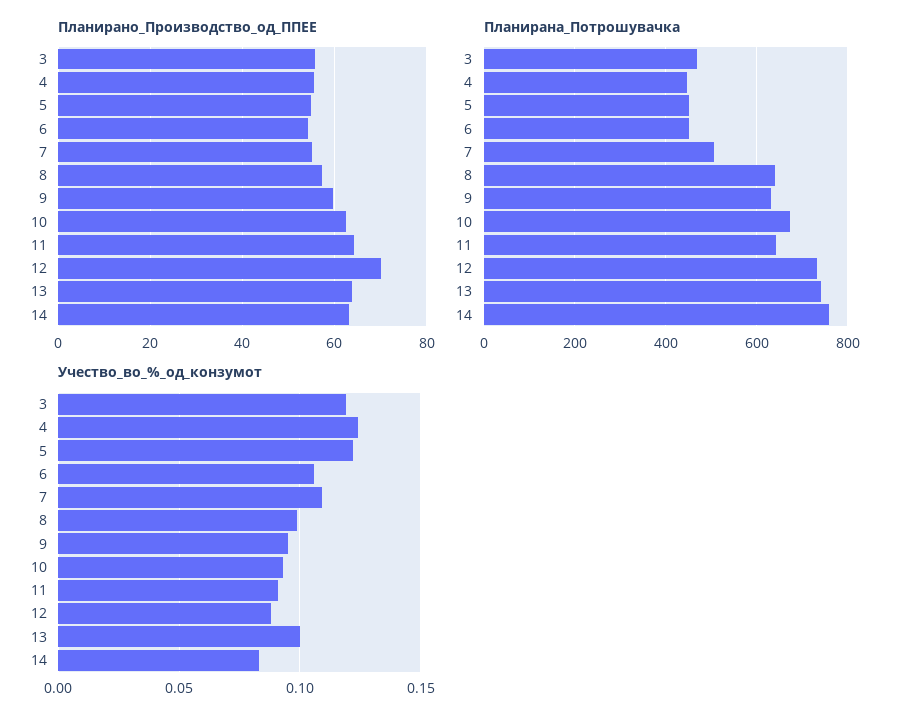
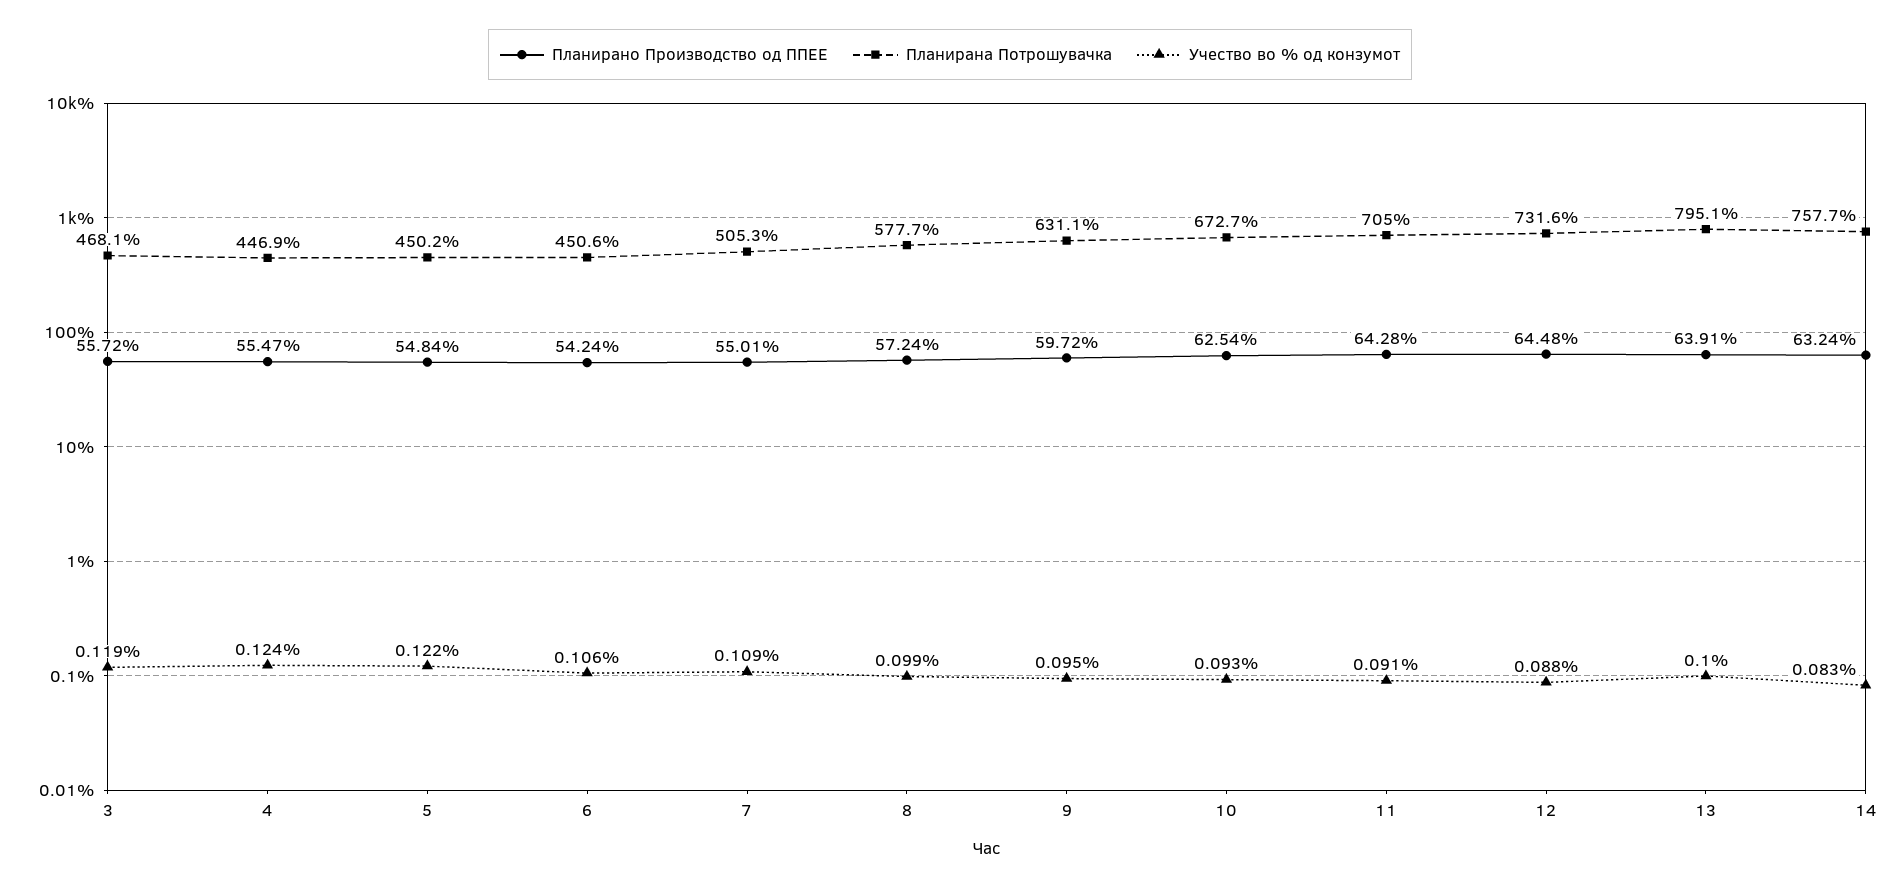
  {
    "Планирано_Производство_од_ППЕЕ": {
      "3": 55.72,
      "4": 55.47,
      "5": 54.84,
      "6": 54.24,
      "7": 55.01,
      "8": 57.24,
      "9": 59.72,
      "10": 62.54,
      "11": 64.28,
-     "12": 70,
+     "12": 64.48,
      "13": 63.91,
      "14": 63.24
    },
    "Планирана_Потрошувачка": {
      "3": 468.1,
      "4": 446.9,
      "5": 450.2,
      "6": 450.6,
      "7": 505.3,
-     "8": 640,
+     "8": 577.7,
      "9": 631.1,
      "10": 672.7,
-     "11": 640,
+     "11": 705,
      "12": 731.6,
-     "13": 740,
+     "13": 795.1,
      "14": 757.7
    },
    "Учество_во_%_од_конзумот": {
      "3": 0.119,
      "4": 0.124,
      "5": 0.122,
      "6": 0.106,
      "7": 0.109,
      "8": 0.099,
      "9": 0.095,
      "10": 0.093,
      "11": 0.091,
      "12": 0.088,
      "13": 0.1,
      "14": 0.083
    }
  }

